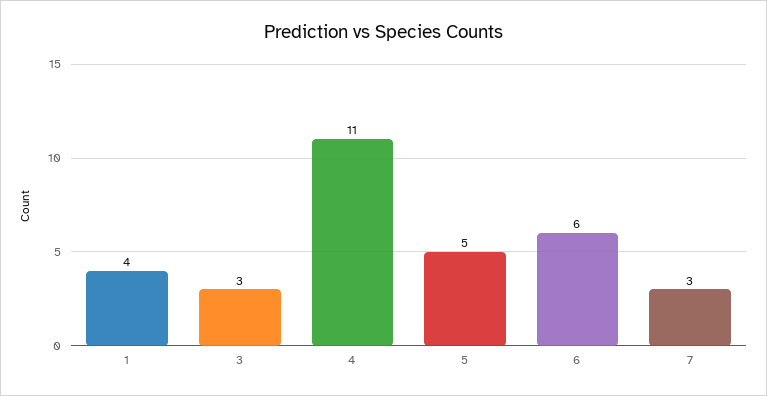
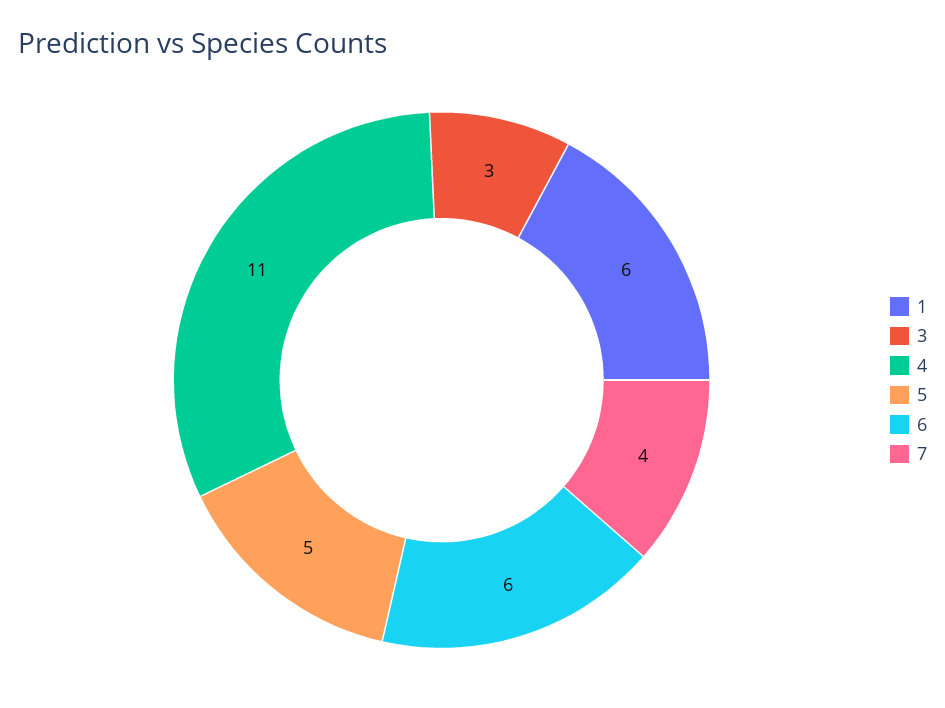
  {
-   "1": 4,
+   "1": 6,
    "3": 3,
    "4": 11,
    "5": 5,
    "6": 6,
-   "7": 3
+   "7": 4
  }

